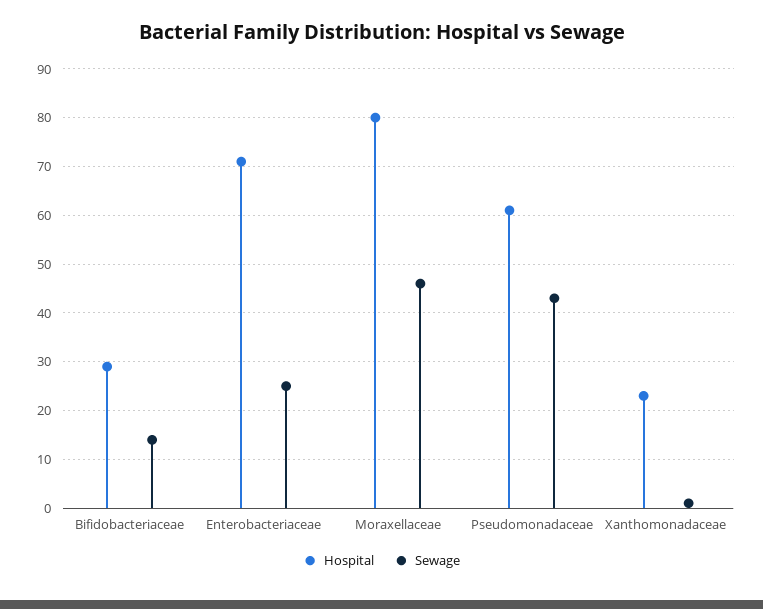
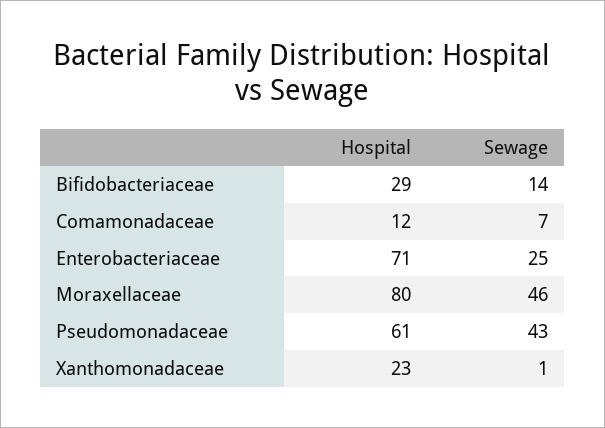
  {
    "Hospital": {
      "Bifidobacteriaceae": 29,
      "Enterobacteriaceae": 71,
      "Moraxellaceae": 80,
      "Pseudomonadaceae": 61,
-     "Xanthomonadaceae": 23
+     "Xanthomonadaceae": 23,
+     "Comamonadaceae": 12
    },
    "Sewage": {
      "Bifidobacteriaceae": 14,
      "Enterobacteriaceae": 25,
      "Moraxellaceae": 46,
      "Pseudomonadaceae": 43,
-     "Xanthomonadaceae": 1
+     "Xanthomonadaceae": 1,
+     "Comamonadaceae": 7
    }
  }

